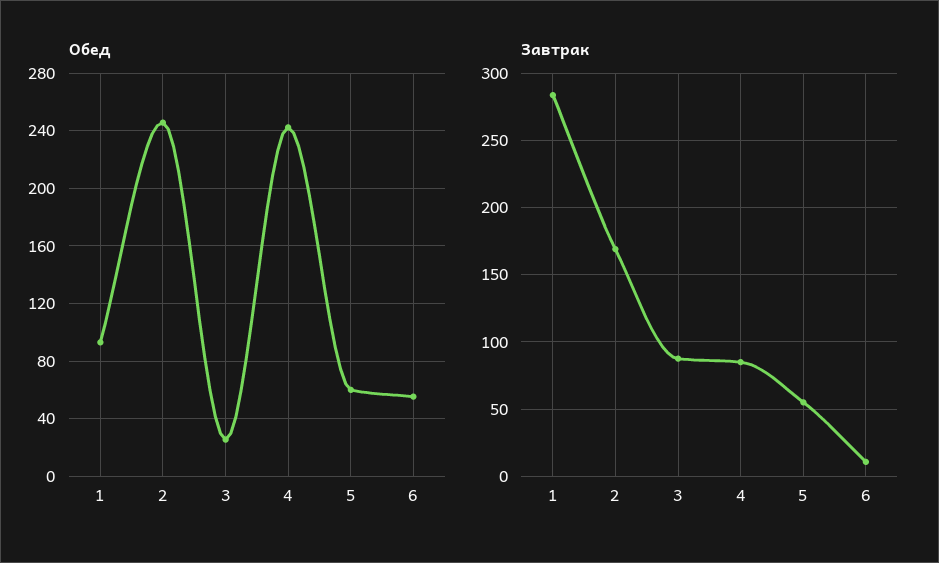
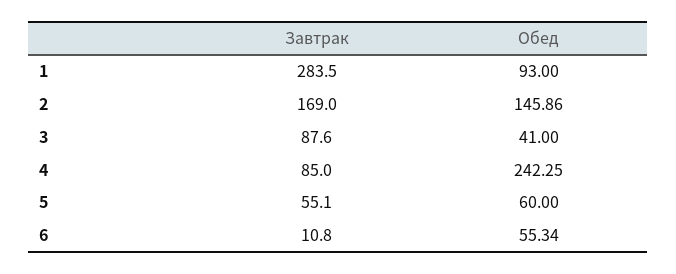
  {
    "Обед": {
      "1": 93,
-     "2": 245,
+     "2": 145.86,
-     "3": 25,
+     "3": 41,
      "4": 242.25,
      "5": 60,
      "6": 55.34
    },
    "Завтрак": {
      "1": 283.5,
      "2": 169,
      "3": 87.6,
      "4": 85,
      "5": 55.1,
      "6": 10.8
    }
  }

